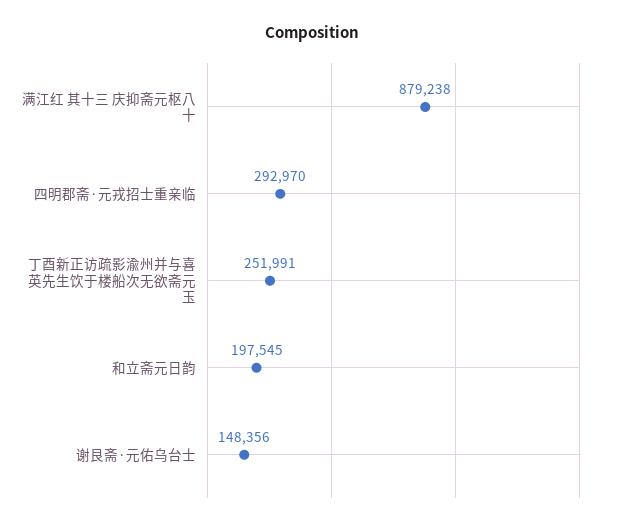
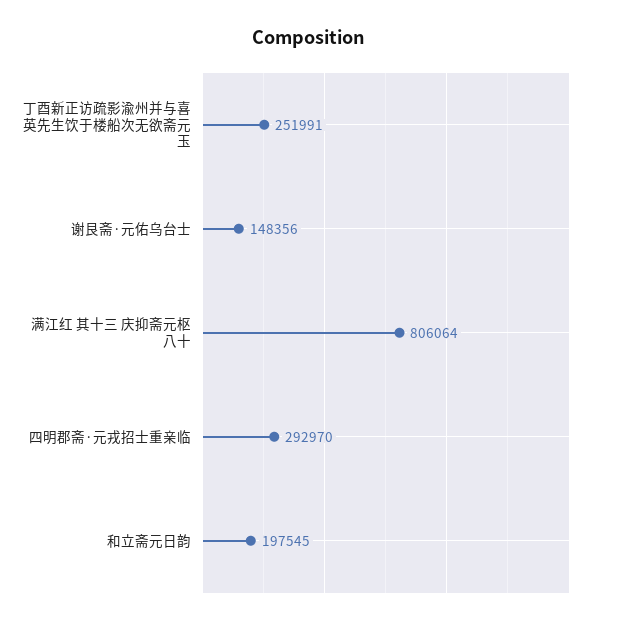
  {
-   "满江红 其十三 庆抑斋元枢八十": 879238,
+   "满江红 其十三 庆抑斋元枢八十": 806064,
    "四明郡斋·元戎招士重亲临": 292970,
    "丁酉新正访疏影渝州并与喜英先生饮于楼船次无欲斋元玉": 251991,
    "和立斋元日韵": 197545,
    "谢艮斋·元佑乌台士": 148356
  }

